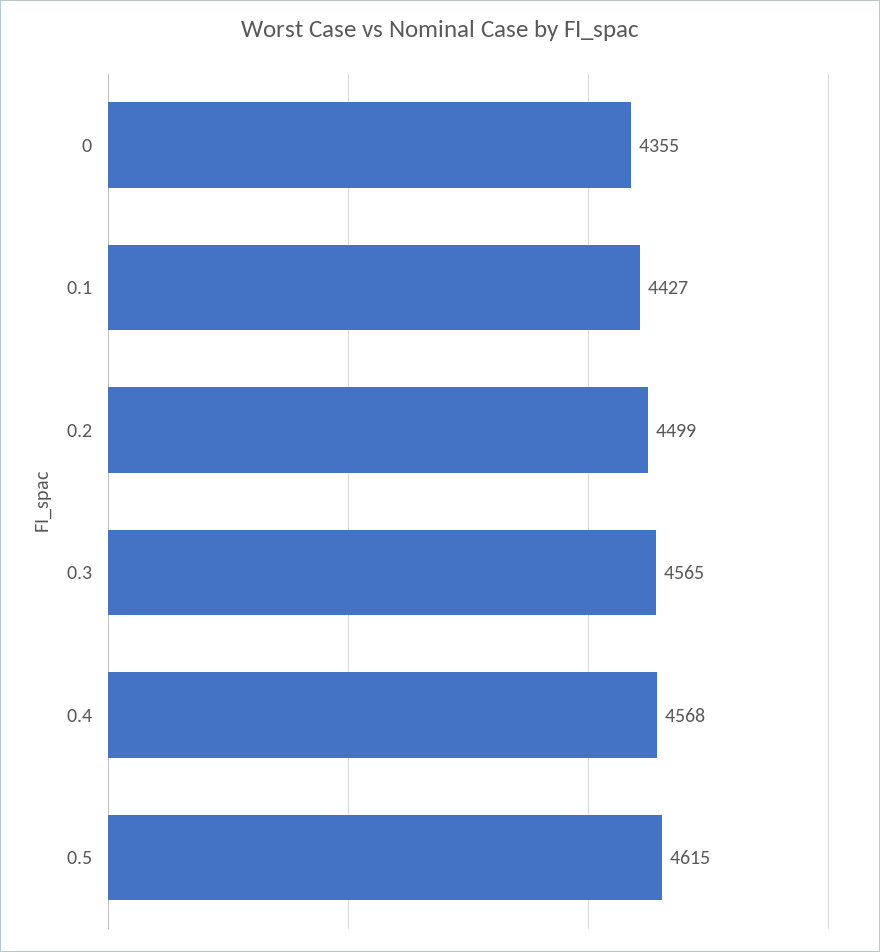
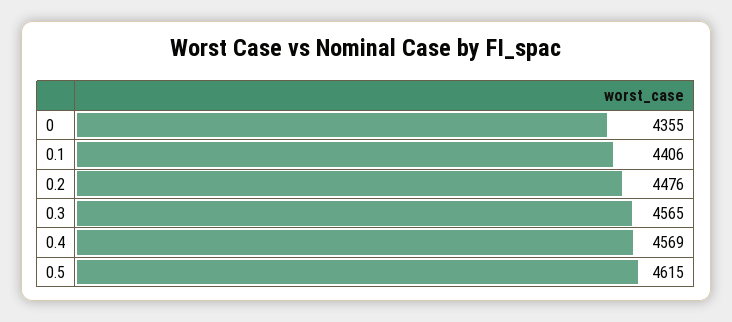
  {
    "0": 4355,
-   "0.1": 4427,
+   "0.1": 4406,
-   "0.2": 4499,
+   "0.2": 4476,
    "0.3": 4565,
-   "0.4": 4568,
+   "0.4": 4569,
    "0.5": 4615
  }

